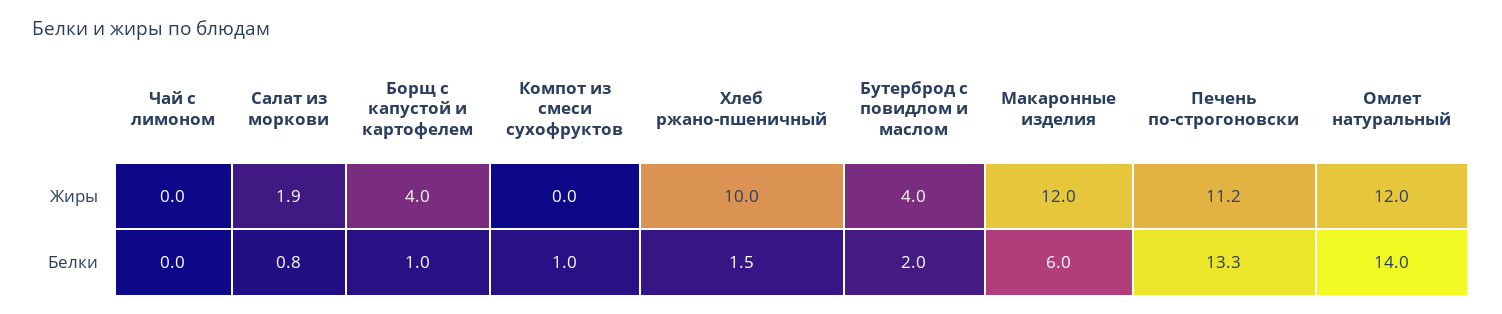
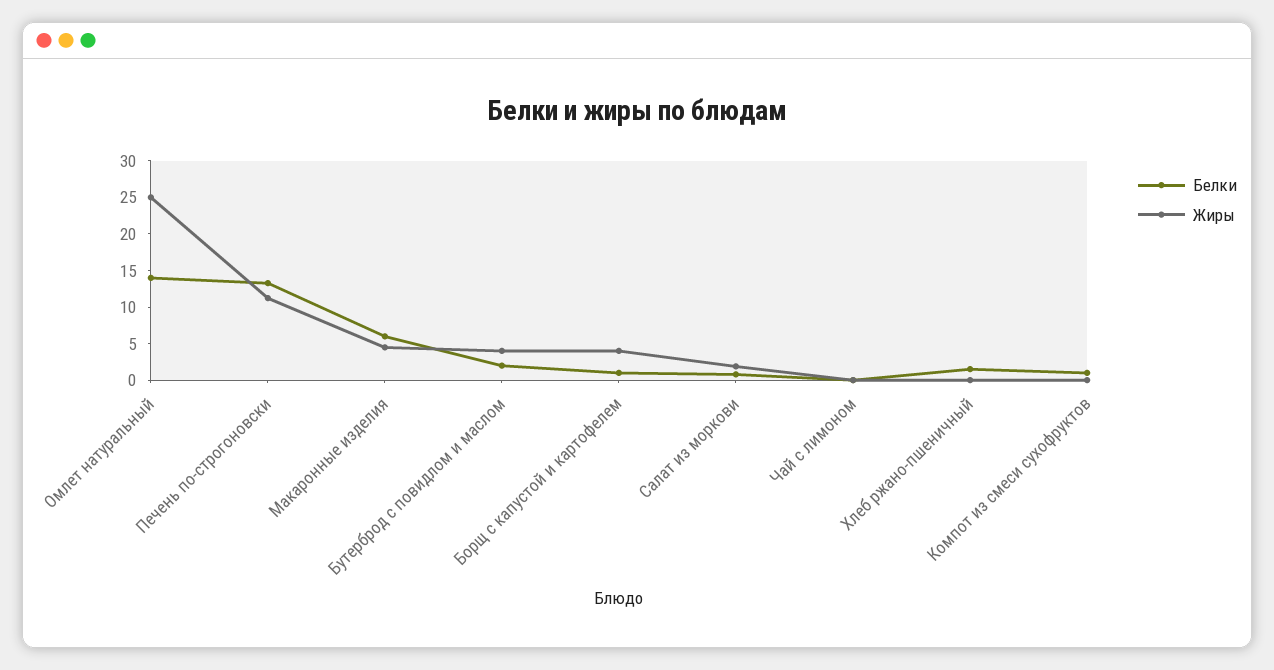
  {
    "Жиры": {
      "Чай с лимоном": 0,
      "Салат из моркови": 1.9,
      "Борщ с капустой и картофелем": 4,
      "Компот из смеси сухофруктов": 0,
-     "Хлеб ржано-пшеничный": 10,
+     "Хлеб ржано-пшеничный": 0,
      "Бутерброд с повидлом и маслом": 4,
-     "Макаронные изделия": 12,
+     "Макаронные изделия": 5,
      "Печень по-строгоновски": 11.2,
-     "Омлет натуральный": 12
+     "Омлет натуральный": 25
    },
    "Белки": {
      "Чай с лимоном": 0,
      "Салат из моркови": 0.8,
      "Борщ с капустой и картофелем": 1,
      "Компот из смеси сухофруктов": 1,
      "Хлеб ржано-пшеничный": 1.5,
      "Бутерброд с повидлом и маслом": 2,
      "Макаронные изделия": 6,
      "Печень по-строгоновски": 13.3,
      "Омлет натуральный": 14
    }
  }

